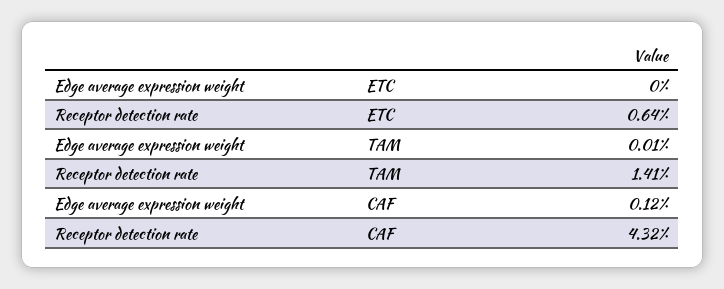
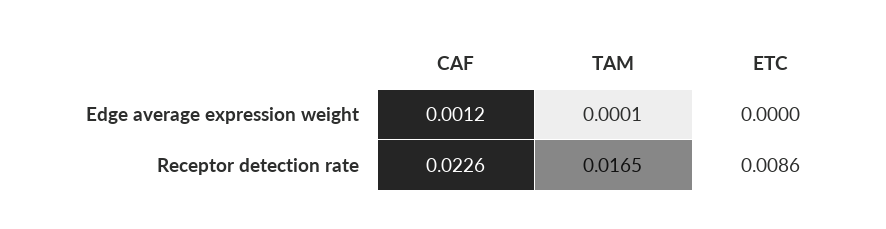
  {
    "Edge average expression weight": {
      "ETC": 0,
      "TAM": 0.0001,
      "CAF": 0.0012
    },
    "Receptor detection rate": {
-     "ETC": 0.0064,
+     "ETC": 0.0086,
-     "TAM": 0.0141,
+     "TAM": 0.0165,
-     "CAF": 0.0432
+     "CAF": 0.0226
    }
  }

